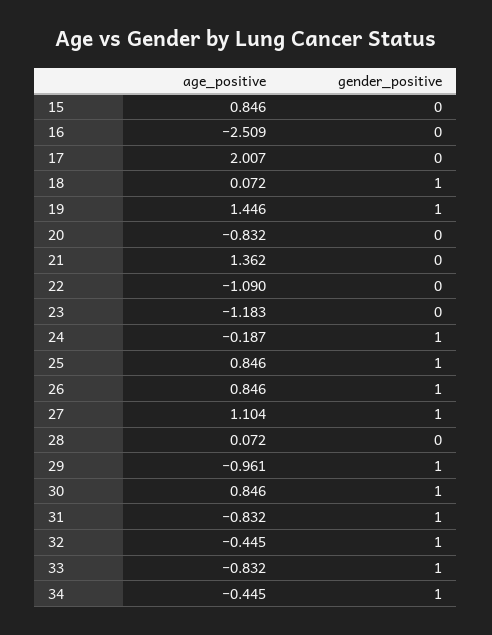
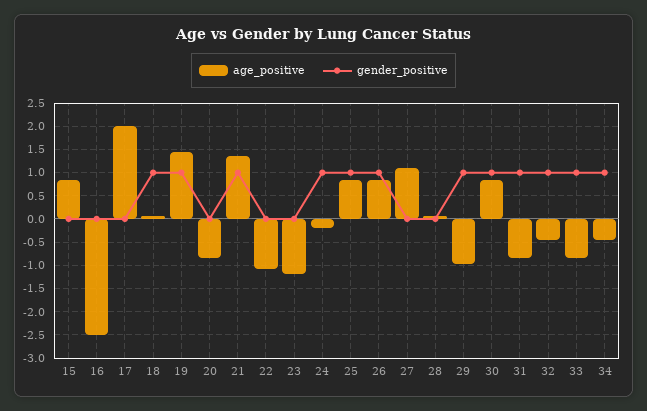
  {
    "age_positive": {
      "15": 0.846,
      "16": -2.509,
      "17": 2.007,
      "18": 0.072,
      "19": 1.446,
      "20": -0.832,
      "21": 1.362,
      "22": -1.09,
      "23": -1.183,
      "24": -0.187,
      "25": 0.846,
      "26": 0.846,
      "27": 1.104,
      "28": 0.072,
      "29": -0.961,
      "30": 0.846,
      "31": -0.832,
      "32": -0.445,
      "33": -0.832,
      "34": -0.445
    },
    "gender_positive": {
      "15": 0,
      "16": 0,
      "17": 0,
      "18": 1,
      "19": 1,
      "20": 0,
-     "21": 0,
+     "21": 1,
      "22": 0,
      "23": 0,
      "24": 1,
      "25": 1,
      "26": 1,
-     "27": 1,
+     "27": 0,
      "28": 0,
      "29": 1,
      "30": 1,
      "31": 1,
      "32": 1,
      "33": 1,
      "34": 1
    }
  }

